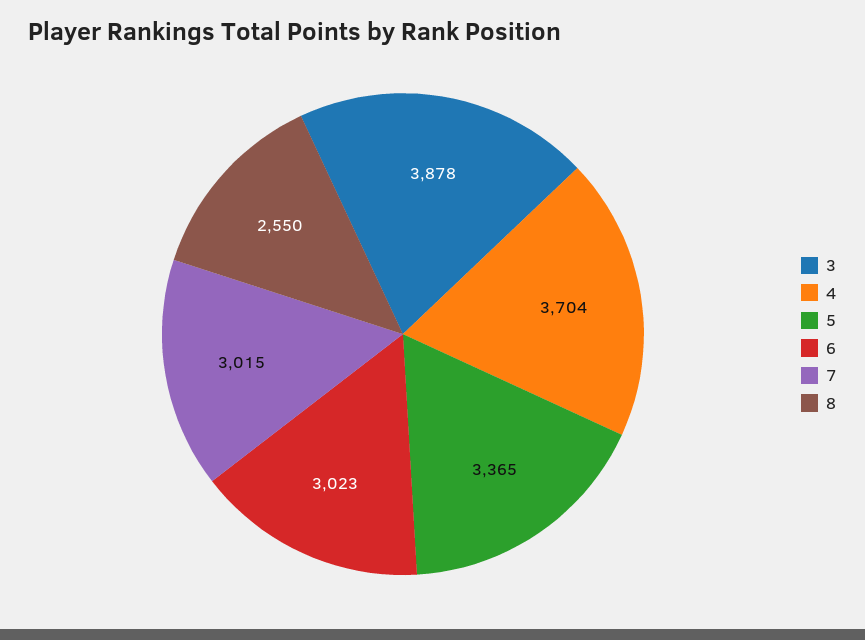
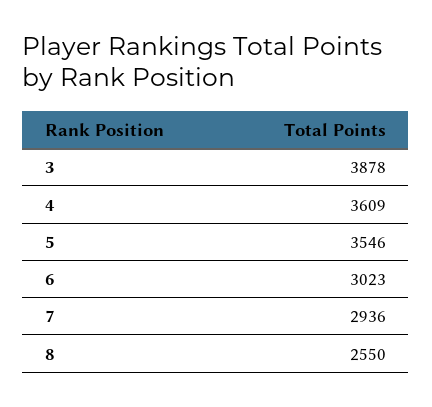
  {
    "3": 3878,
-   "4": 3704,
+   "4": 3609,
-   "5": 3365,
+   "5": 3546,
    "6": 3023,
-   "7": 3015,
+   "7": 2936,
    "8": 2550
  }

